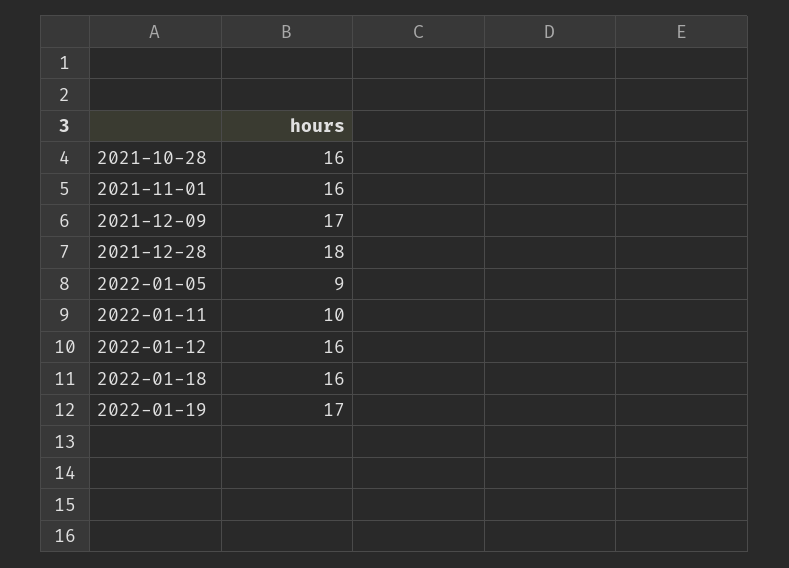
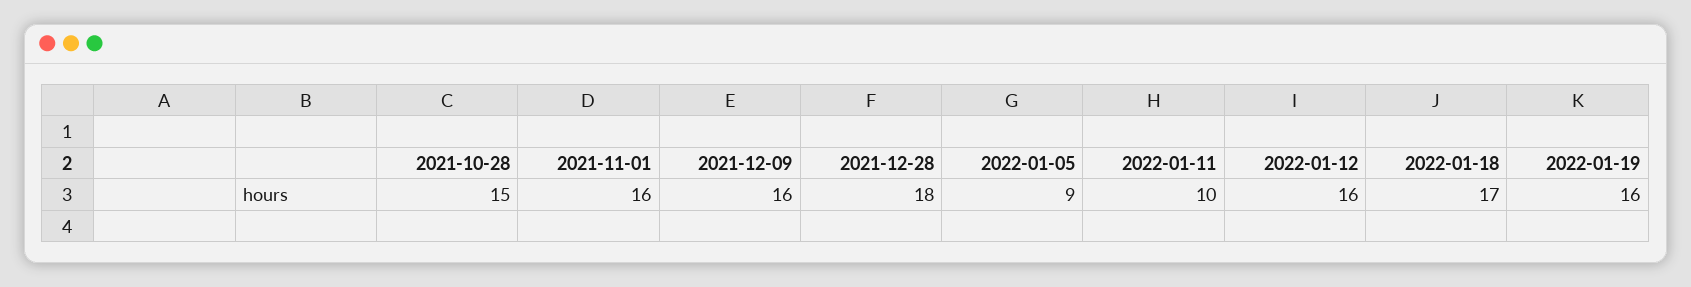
  {
-   "2021-10-28": 16,
+   "2021-10-28": 15,
    "2021-11-01": 16,
-   "2021-12-09": 17,
+   "2021-12-09": 16,
    "2021-12-28": 18,
    "2022-01-05": 9,
    "2022-01-11": 10,
    "2022-01-12": 16,
-   "2022-01-18": 16,
+   "2022-01-18": 17,
-   "2022-01-19": 17
+   "2022-01-19": 16
  }

